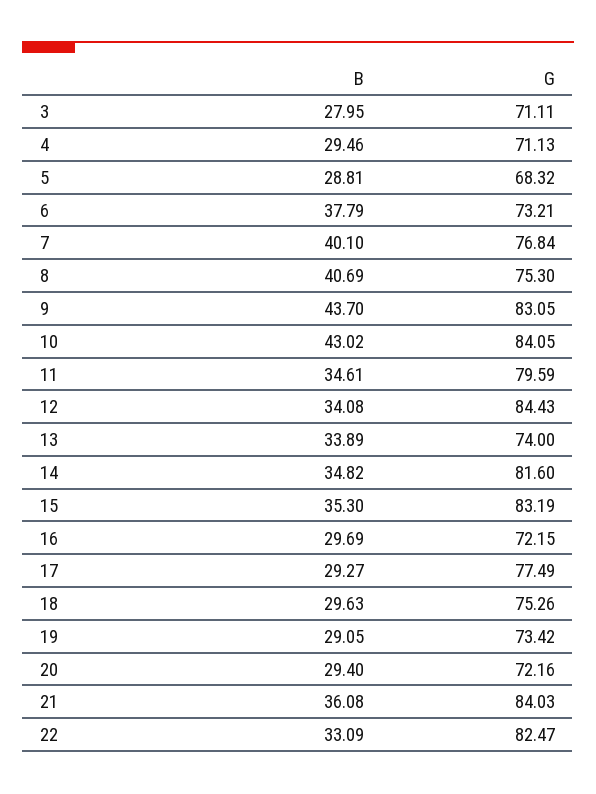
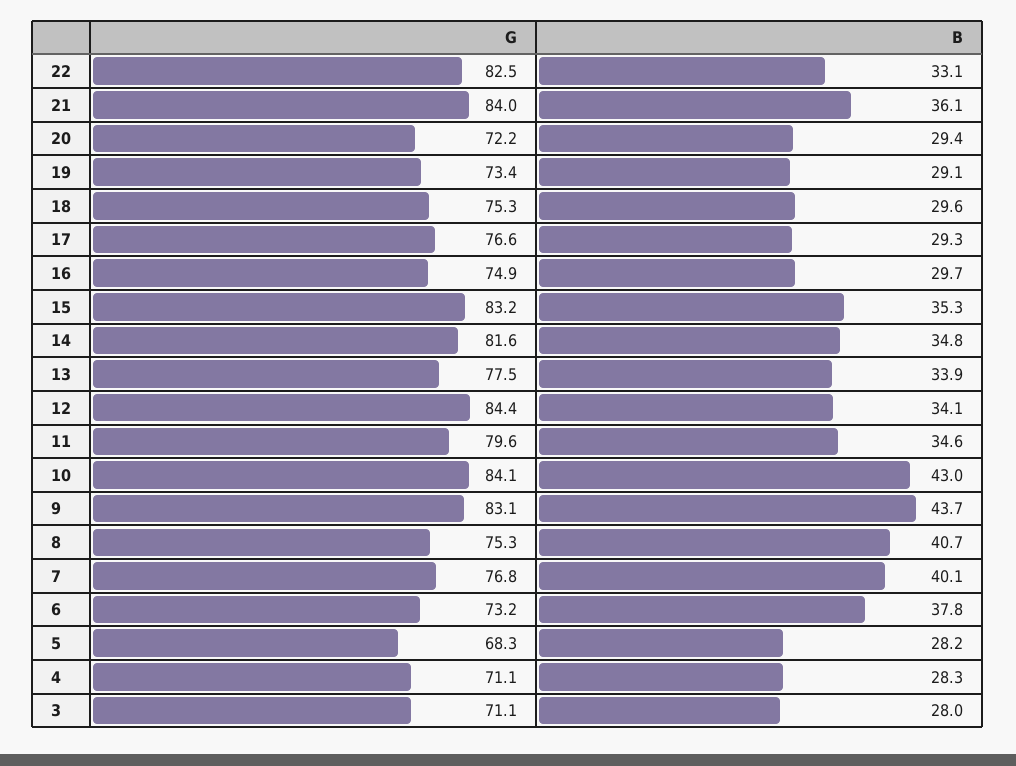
  {
    "B": {
      "3": 27.95,
-     "4": 29.46,
+     "4": 28.3,
-     "5": 28.81,
+     "5": 28.2,
      "6": 37.79,
      "7": 40.1,
      "8": 40.69,
      "9": 43.7,
      "10": 43.02,
      "11": 34.61,
      "12": 34.08,
      "13": 33.89,
      "14": 34.82,
      "15": 35.3,
      "16": 29.69,
      "17": 29.27,
      "18": 29.63,
      "19": 29.05,
      "20": 29.4,
      "21": 36.08,
      "22": 33.09
    },
    "G": {
      "3": 71.11,
      "4": 71.13,
      "5": 68.32,
      "6": 73.21,
      "7": 76.84,
      "8": 75.3,
      "9": 83.05,
      "10": 84.05,
      "11": 79.59,
      "12": 84.43,
-     "13": 74,
+     "13": 77.5,
      "14": 81.6,
      "15": 83.19,
-     "16": 72.15,
+     "16": 74.9,
-     "17": 77.49,
+     "17": 76.6,
      "18": 75.26,
      "19": 73.42,
      "20": 72.16,
      "21": 84.03,
      "22": 82.47
    }
  }

